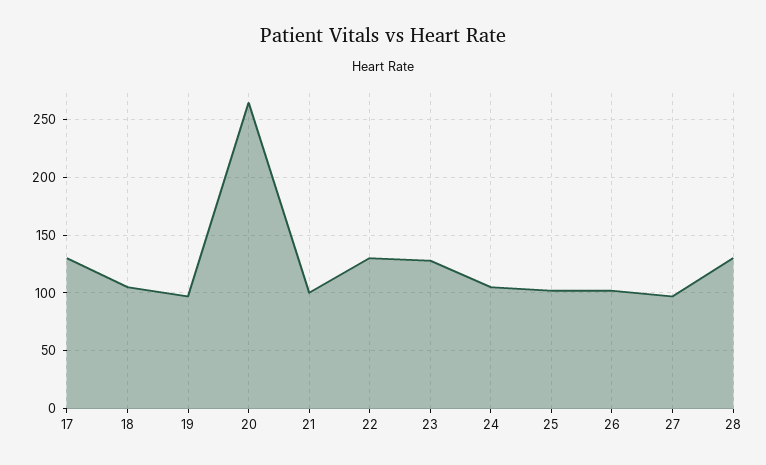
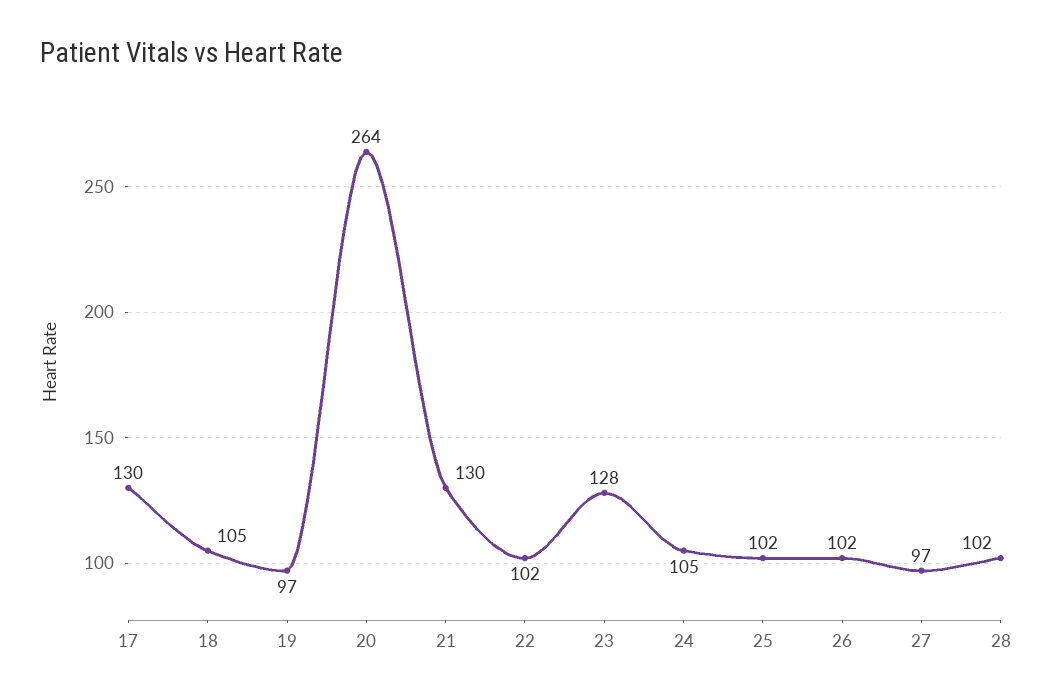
  {
    "17": 130,
    "18": 105,
    "19": 97,
    "20": 264,
-   "21": 100,
+   "21": 130,
-   "22": 130,
+   "22": 102,
    "23": 128,
    "24": 105,
    "25": 102,
    "26": 102,
    "27": 97,
-   "28": 130
+   "28": 102
  }

